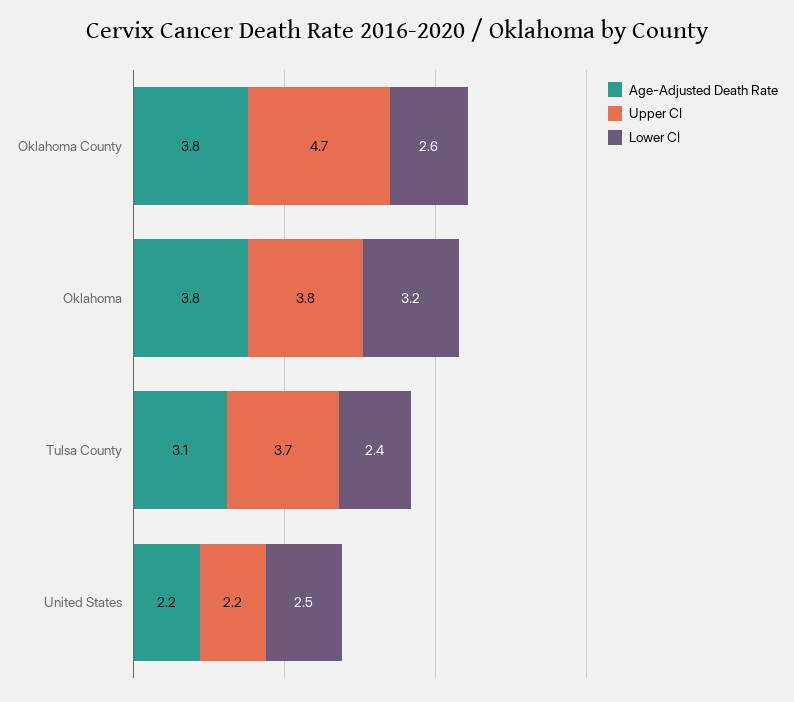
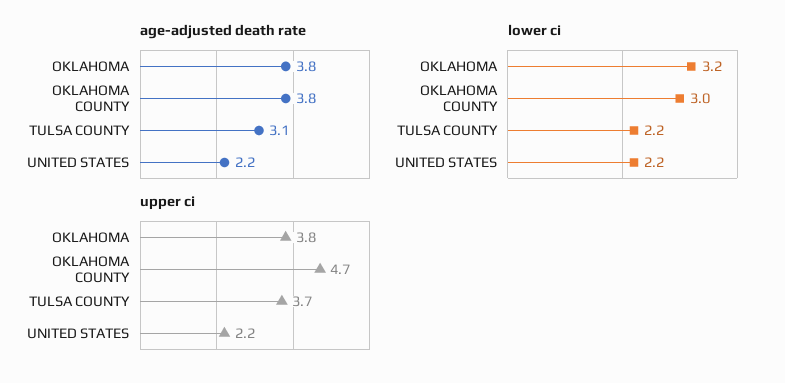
  {
    "Age-Adjusted Death Rate": {
      "Oklahoma County": 3.8,
      "Oklahoma": 3.8,
      "Tulsa County": 3.1,
      "United States": 2.2
    },
    "Upper CI": {
      "Oklahoma County": 4.7,
      "Oklahoma": 3.8,
      "Tulsa County": 3.7,
      "United States": 2.2
    },
    "Lower CI": {
-     "Oklahoma County": 2.6,
+     "Oklahoma County": 3,
      "Oklahoma": 3.2,
-     "Tulsa County": 2.4,
+     "Tulsa County": 2.2,
-     "United States": 2.5
+     "United States": 2.2
    }
  }

